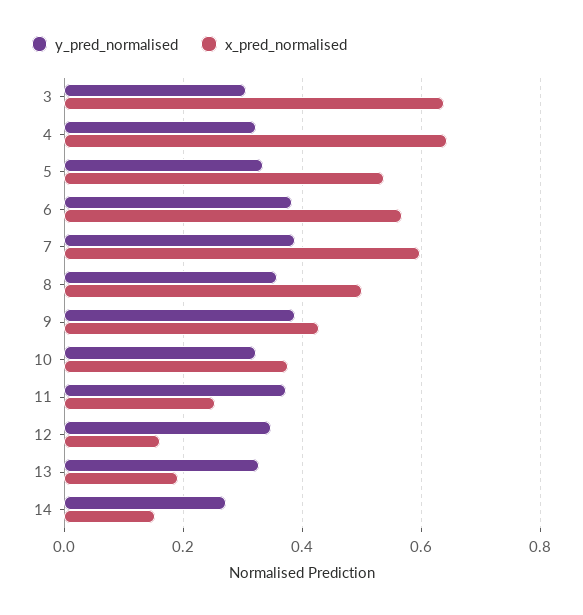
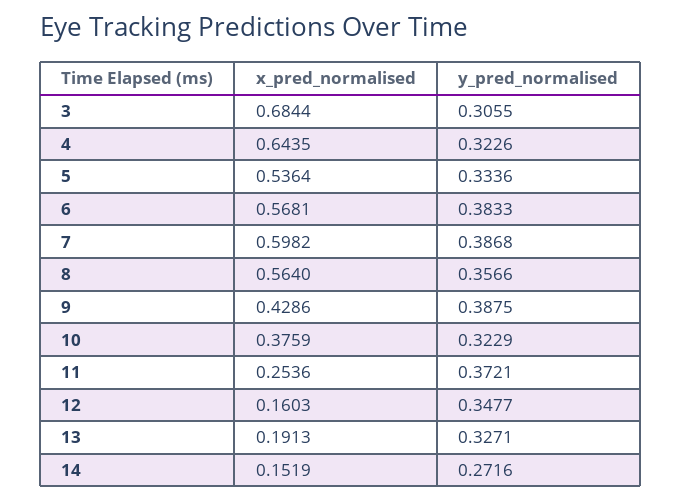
  {
    "y_pred_normalised": {
      "3": 0.3055,
      "4": 0.3226,
      "5": 0.3336,
      "6": 0.3833,
      "7": 0.3868,
      "8": 0.3566,
      "9": 0.3875,
      "10": 0.3229,
      "11": 0.3721,
      "12": 0.3477,
      "13": 0.3271,
      "14": 0.2716
    },
    "x_pred_normalised": {
-     "3": 0.64,
+     "3": 0.6844,
      "4": 0.6435,
      "5": 0.5364,
      "6": 0.5681,
      "7": 0.5982,
-     "8": 0.5,
+     "8": 0.564,
      "9": 0.4286,
      "10": 0.3759,
      "11": 0.2536,
      "12": 0.1603,
      "13": 0.1913,
      "14": 0.1519
    }
  }

